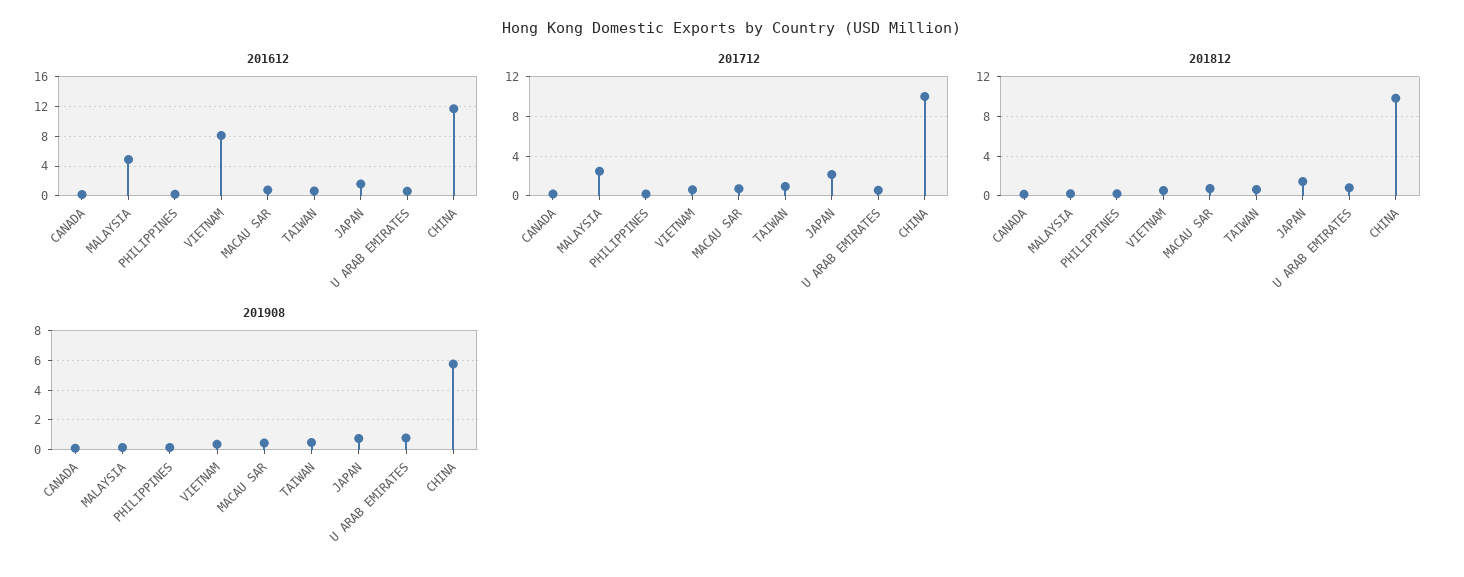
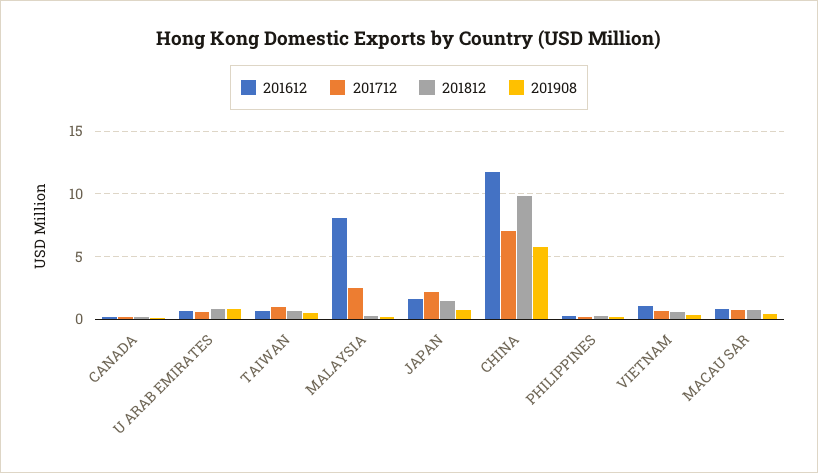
  {
    "201612": {
      "CANADA": 0,
-     "MALAYSIA": 5,
+     "MALAYSIA": 8,
      "PHILIPPINES": 0,
-     "VIETNAM": 8,
+     "VIETNAM": 1,
      "MACAU SAR": 1,
      "TAIWAN": 0.5,
      "JAPAN": 1.5,
      "U ARAB EMIRATES": 0.5,
      "CHINA": 11.5
    },
    "201712": {
      "CANADA": 0,
      "MALAYSIA": 2.5,
      "PHILIPPINES": 0,
      "VIETNAM": 0.5,
      "MACAU SAR": 0.5,
      "TAIWAN": 1,
      "JAPAN": 2,
      "U ARAB EMIRATES": 0.5,
-     "CHINA": 10
+     "CHINA": 7
    },
    "201812": {
      "CANADA": 0,
      "MALAYSIA": 0,
      "PHILIPPINES": 0,
      "VIETNAM": 0.5,
      "MACAU SAR": 0.5,
      "TAIWAN": 0.5,
      "JAPAN": 1.5,
      "U ARAB EMIRATES": 1,
      "CHINA": 10
    },
    "201908": {
      "CANADA": 0,
      "MALAYSIA": 0,
      "PHILIPPINES": 0,
      "VIETNAM": 0.5,
      "MACAU SAR": 0.5,
      "TAIWAN": 0.5,
      "JAPAN": 1,
      "U ARAB EMIRATES": 1,
      "CHINA": 6
    }
  }

